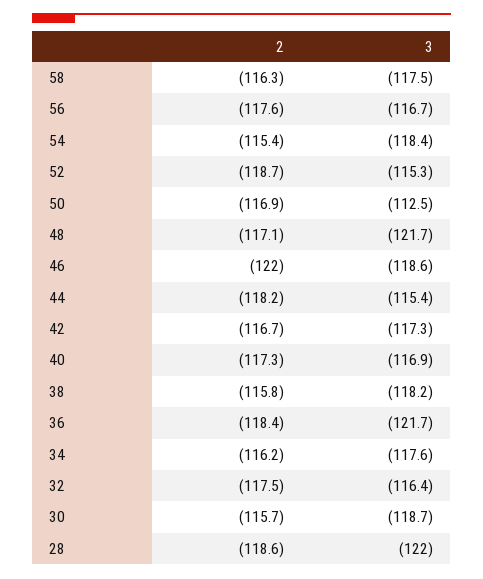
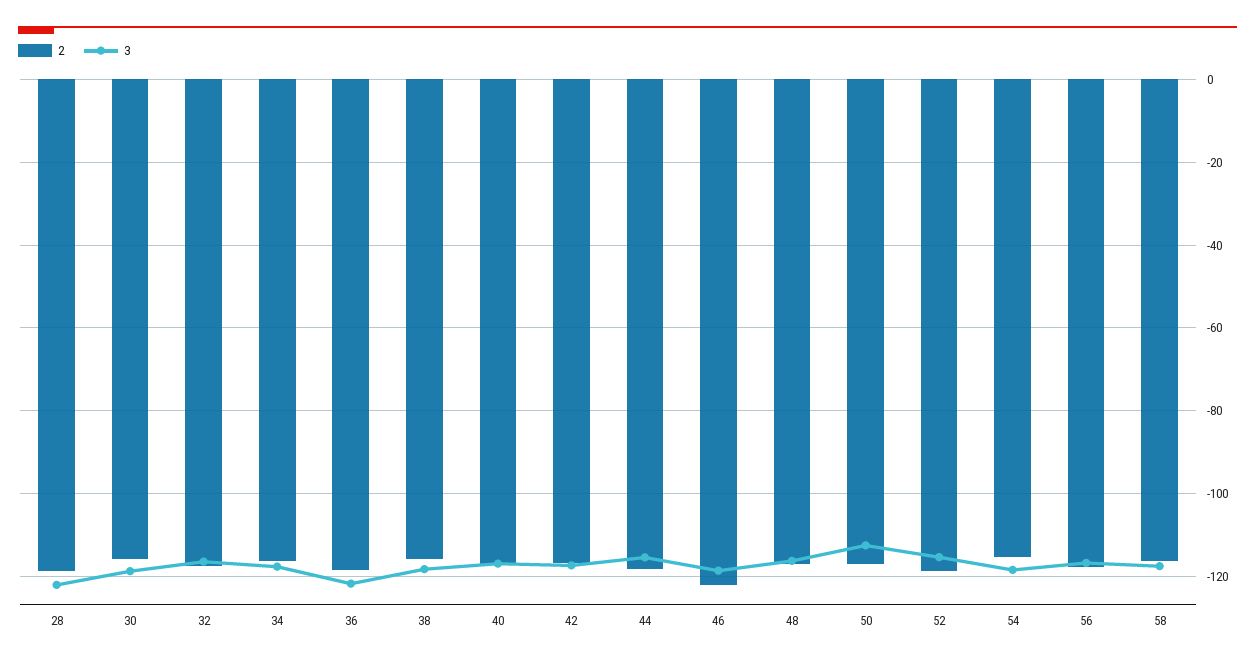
  {
    "2": {
      "58": -116.3,
      "56": -117.6,
      "54": -115.4,
      "52": -118.7,
      "50": -116.9,
      "48": -117.1,
      "46": -122,
      "44": -118.2,
      "42": -116.7,
      "40": -117.3,
      "38": -115.8,
      "36": -118.4,
      "34": -116.2,
      "32": -117.5,
      "30": -115.7,
      "28": -118.6
    },
    "3": {
      "58": -117.5,
      "56": -116.7,
      "54": -118.4,
      "52": -115.3,
      "50": -112.5,
-     "48": -121.7,
+     "48": -116,
      "46": -118.6,
      "44": -115.4,
      "42": -117.3,
      "40": -116.9,
      "38": -118.2,
      "36": -121.7,
      "34": -117.6,
      "32": -116.4,
      "30": -118.7,
      "28": -122
    }
  }

